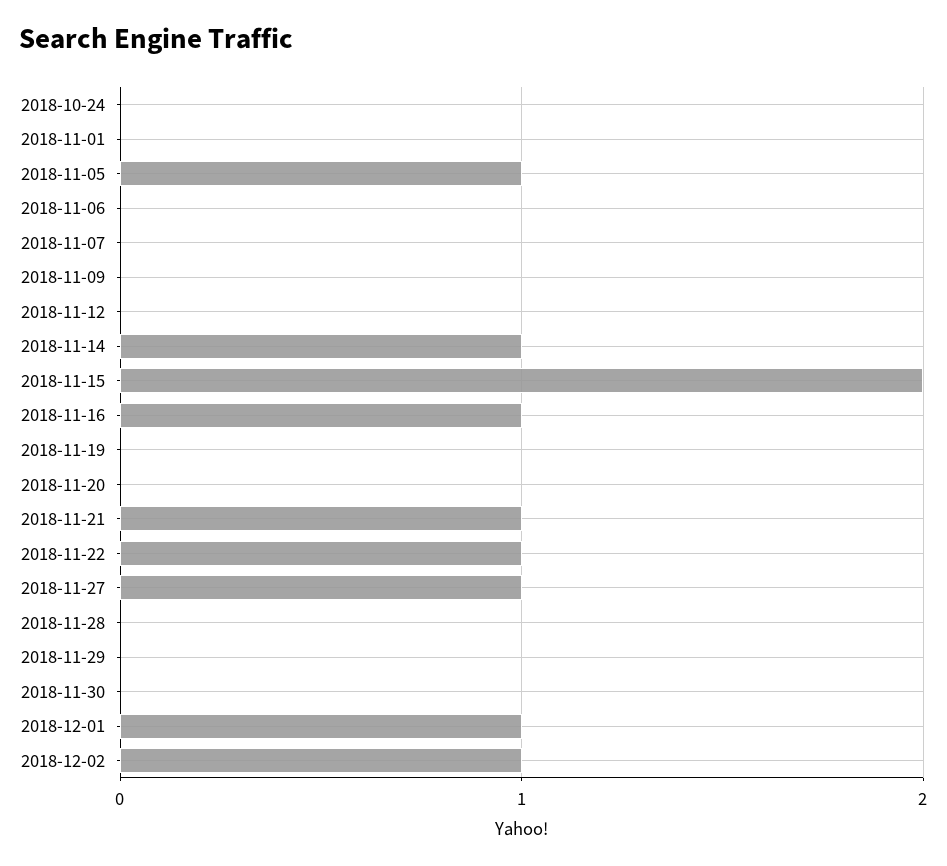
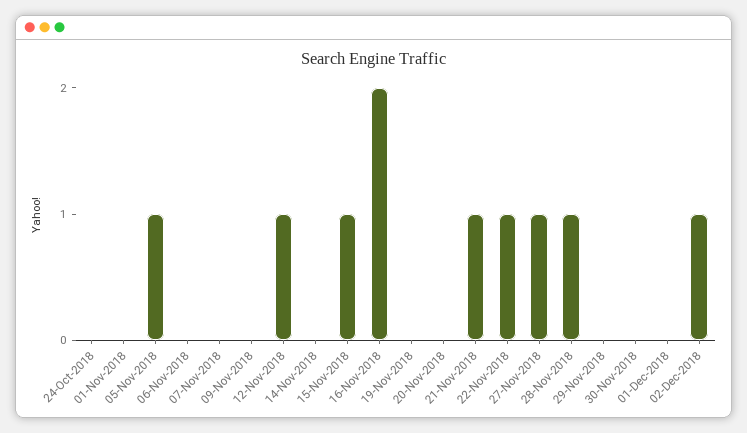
  {
    "2018-10-24": 0,
    "2018-11-01": 0,
    "2018-11-05": 1,
    "2018-11-06": 0,
    "2018-11-07": 0,
    "2018-11-09": 0,
-   "2018-11-12": 0,
+   "2018-11-12": 1,
-   "2018-11-14": 1,
+   "2018-11-14": 0,
-   "2018-11-15": 2,
+   "2018-11-15": 1,
-   "2018-11-16": 1,
+   "2018-11-16": 2,
    "2018-11-19": 0,
    "2018-11-20": 0,
    "2018-11-21": 1,
    "2018-11-22": 1,
    "2018-11-27": 1,
-   "2018-11-28": 0,
+   "2018-11-28": 1,
    "2018-11-29": 0,
    "2018-11-30": 0,
-   "2018-12-01": 1,
+   "2018-12-01": 0,
    "2018-12-02": 1
  }

